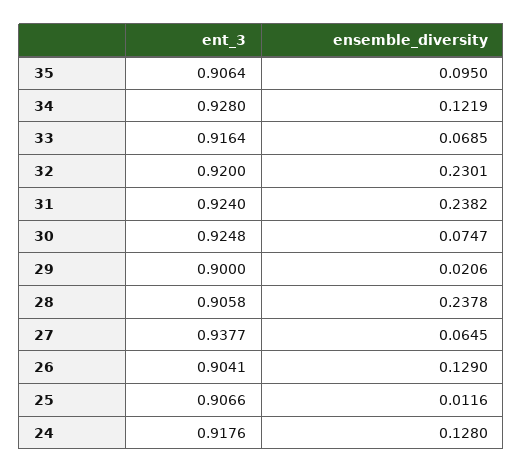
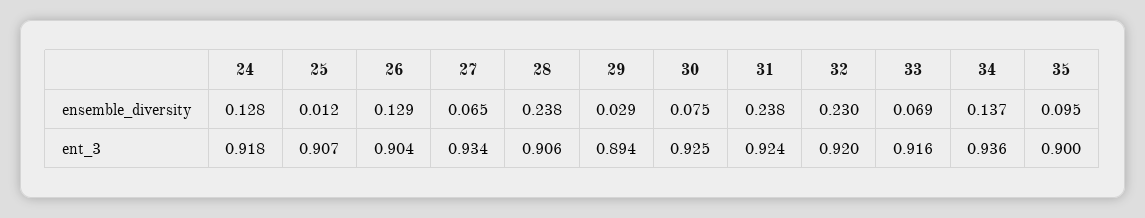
  {
    "ent_3": {
-     "35": 0.9064,
+     "35": 0.9,
-     "34": 0.928,
+     "34": 0.936,
      "33": 0.9164,
      "32": 0.92,
      "31": 0.924,
      "30": 0.9248,
-     "29": 0.9,
+     "29": 0.894,
      "28": 0.9058,
-     "27": 0.9377,
+     "27": 0.934,
      "26": 0.9041,
      "25": 0.9066,
      "24": 0.9176
    },
    "ensemble_diversity": {
      "35": 0.095,
-     "34": 0.1219,
+     "34": 0.137,
      "33": 0.0685,
      "32": 0.2301,
      "31": 0.2382,
      "30": 0.0747,
-     "29": 0.0206,
+     "29": 0.029,
      "28": 0.2378,
      "27": 0.0645,
      "26": 0.129,
      "25": 0.0116,
      "24": 0.128
    }
  }

